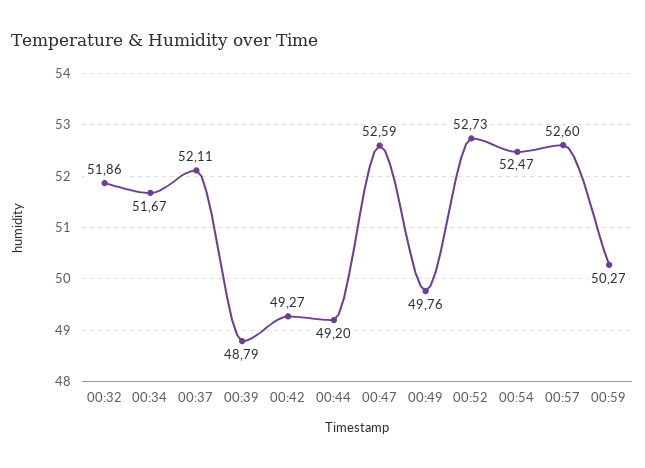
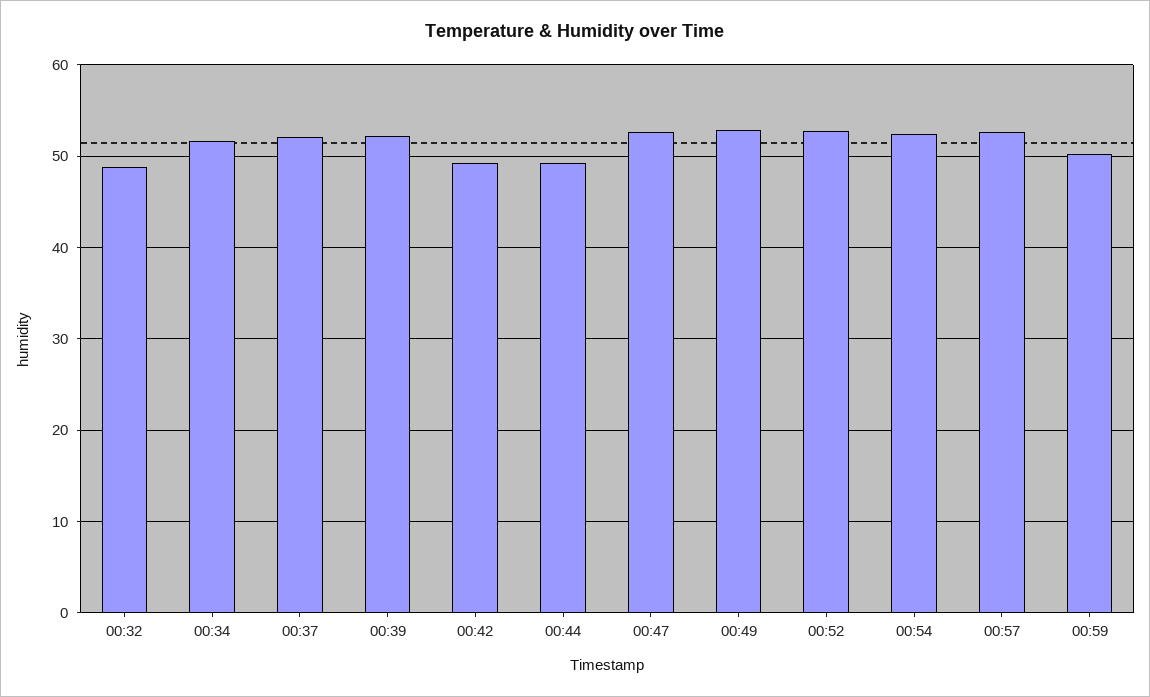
  {
-   "00:32": 51.86,
+   "00:32": 49,
    "00:34": 51.67,
    "00:37": 52.11,
-   "00:39": 48.79,
+   "00:39": 52,
    "00:42": 49.27,
    "00:44": 49.2,
    "00:47": 52.59,
-   "00:49": 49.76,
+   "00:49": 53,
    "00:52": 52.73,
    "00:54": 52.47,
    "00:57": 52.6,
    "00:59": 50.27
  }

